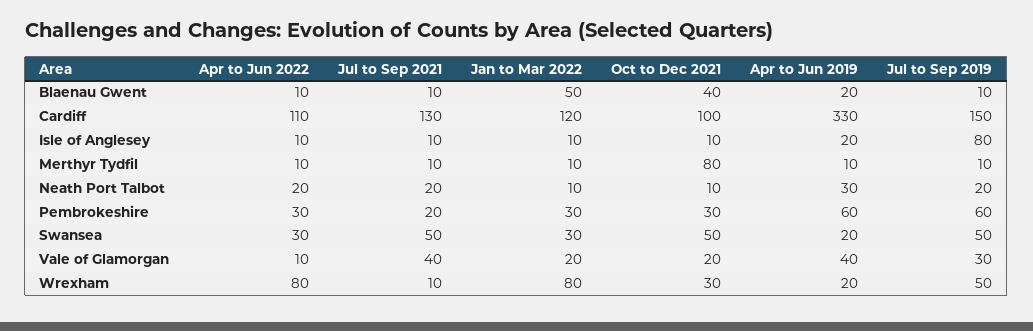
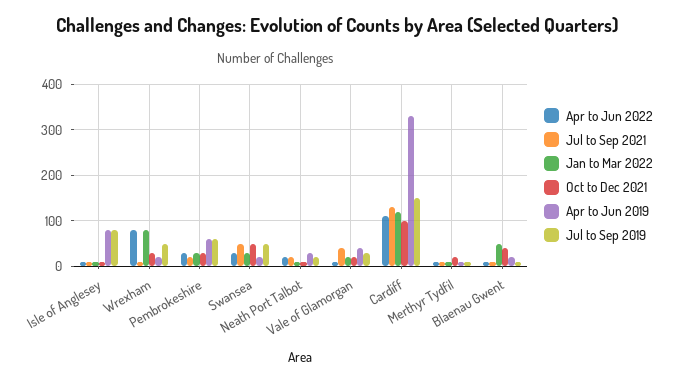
  {
    "Apr to Jun 2022": {
      "Blaenau Gwent": 10,
      "Cardiff": 110,
      "Isle of Anglesey": 10,
      "Merthyr Tydfil": 10,
      "Neath Port Talbot": 20,
      "Pembrokeshire": 30,
      "Swansea": 30,
      "Vale of Glamorgan": 10,
      "Wrexham": 80
    },
    "Jul to Sep 2021": {
      "Blaenau Gwent": 10,
      "Cardiff": 130,
      "Isle of Anglesey": 10,
      "Merthyr Tydfil": 10,
      "Neath Port Talbot": 20,
      "Pembrokeshire": 20,
      "Swansea": 50,
      "Vale of Glamorgan": 40,
      "Wrexham": 10
    },
    "Jan to Mar 2022": {
      "Blaenau Gwent": 50,
      "Cardiff": 120,
      "Isle of Anglesey": 10,
      "Merthyr Tydfil": 10,
      "Neath Port Talbot": 10,
      "Pembrokeshire": 30,
      "Swansea": 30,
      "Vale of Glamorgan": 20,
      "Wrexham": 80
    },
    "Oct to Dec 2021": {
      "Blaenau Gwent": 40,
      "Cardiff": 100,
      "Isle of Anglesey": 10,
-     "Merthyr Tydfil": 80,
+     "Merthyr Tydfil": 20,
      "Neath Port Talbot": 10,
      "Pembrokeshire": 30,
      "Swansea": 50,
      "Vale of Glamorgan": 20,
      "Wrexham": 30
    },
    "Apr to Jun 2019": {
      "Blaenau Gwent": 20,
      "Cardiff": 330,
-     "Isle of Anglesey": 20,
+     "Isle of Anglesey": 80,
      "Merthyr Tydfil": 10,
      "Neath Port Talbot": 30,
      "Pembrokeshire": 60,
      "Swansea": 20,
      "Vale of Glamorgan": 40,
      "Wrexham": 20
    },
    "Jul to Sep 2019": {
      "Blaenau Gwent": 10,
      "Cardiff": 150,
      "Isle of Anglesey": 80,
      "Merthyr Tydfil": 10,
      "Neath Port Talbot": 20,
      "Pembrokeshire": 60,
      "Swansea": 50,
      "Vale of Glamorgan": 30,
      "Wrexham": 50
    }
  }

